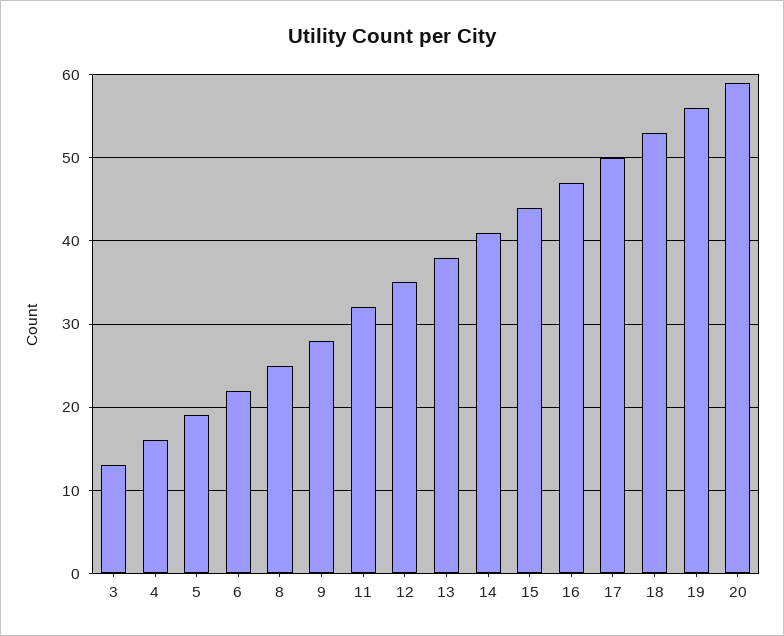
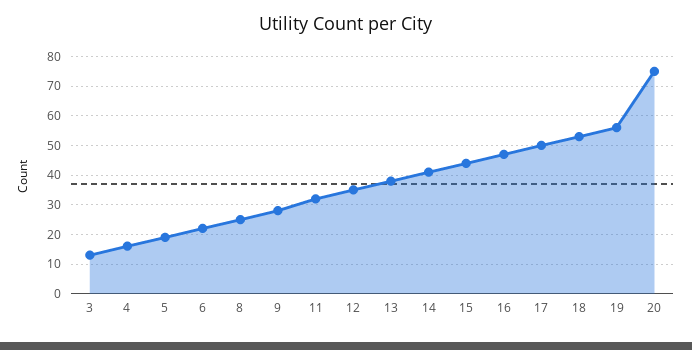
  {
    "3": 13,
    "4": 16,
    "5": 19,
    "6": 22,
    "8": 25,
    "9": 28,
    "11": 32,
    "12": 35,
    "13": 38,
    "14": 41,
    "15": 44,
    "16": 47,
    "17": 50,
    "18": 53,
    "19": 56,
-   "20": 59
+   "20": 75
  }

